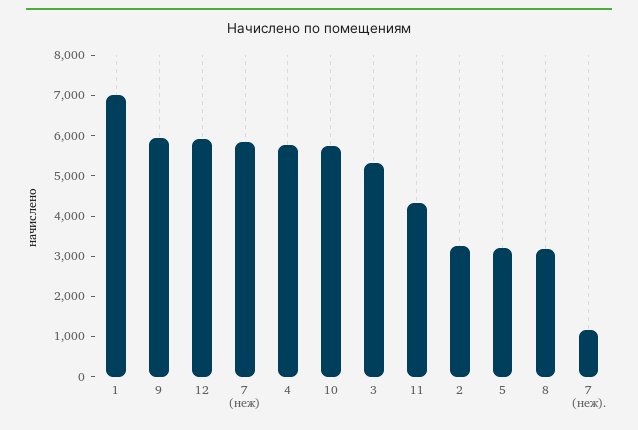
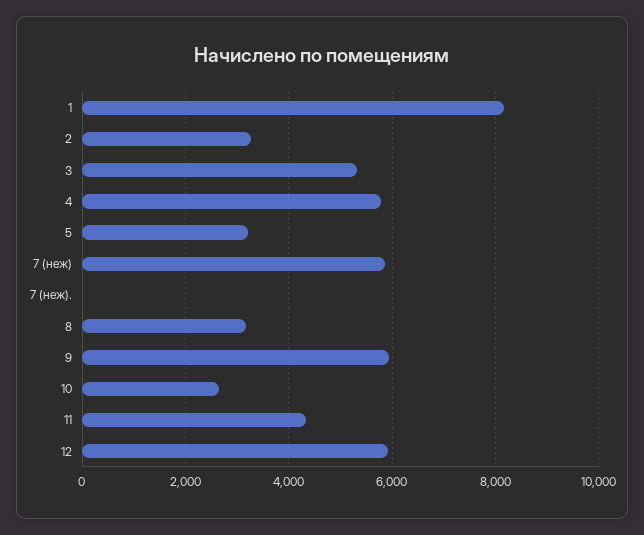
  {
-   "1": 7000,
+   "1": 8200,
    "9": 6000,
    "12": 6000,
    "7 (неж)": 5800,
    "4": 5800,
-   "10": 5800,
+   "10": 2600,
    "3": 5400,
    "11": 4400,
    "2": 3200,
    "5": 3200,
    "8": 3200,
-   "7 (неж).": 1200
+   "7 (неж).": 0
  }

